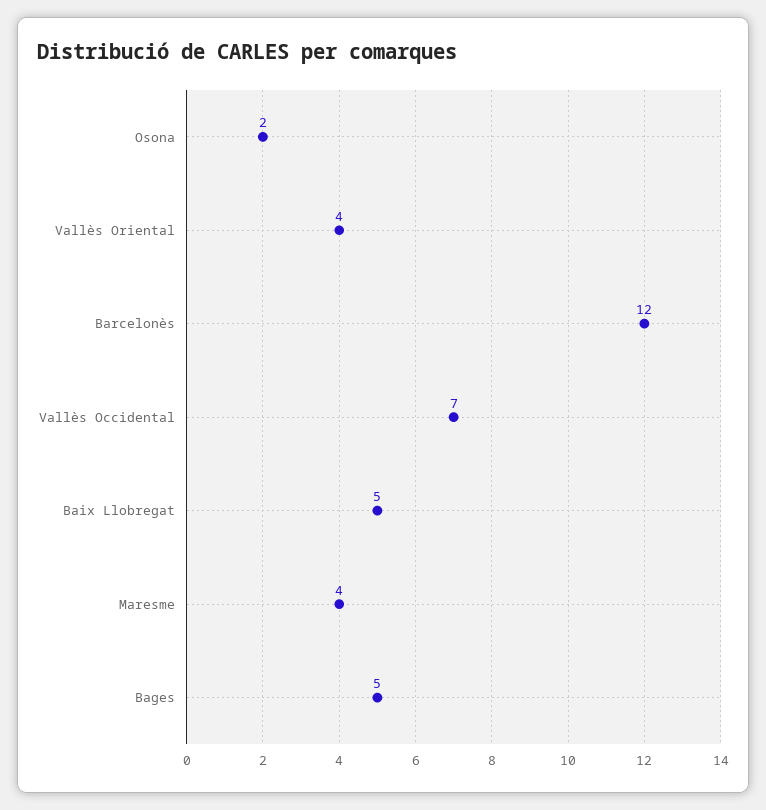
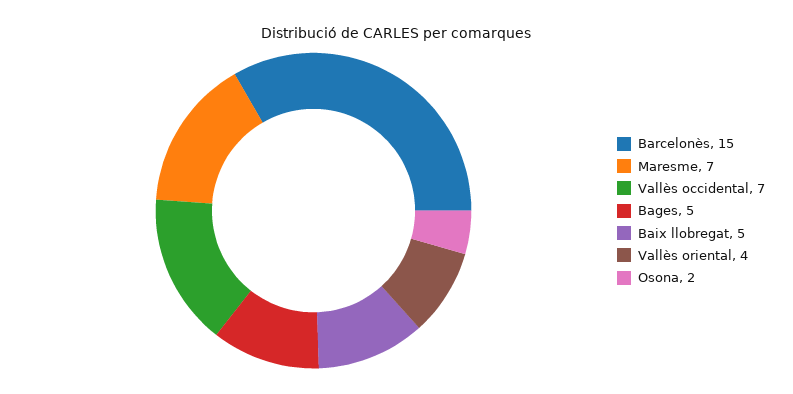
  {
    "Osona": 2,
    "Vallès Oriental": 4,
-   "Barcelonès": 12,
+   "Barcelonès": 15,
    "Vallès Occidental": 7,
    "Baix Llobregat": 5,
-   "Maresme": 4,
+   "Maresme": 7,
    "Bages": 5
  }

